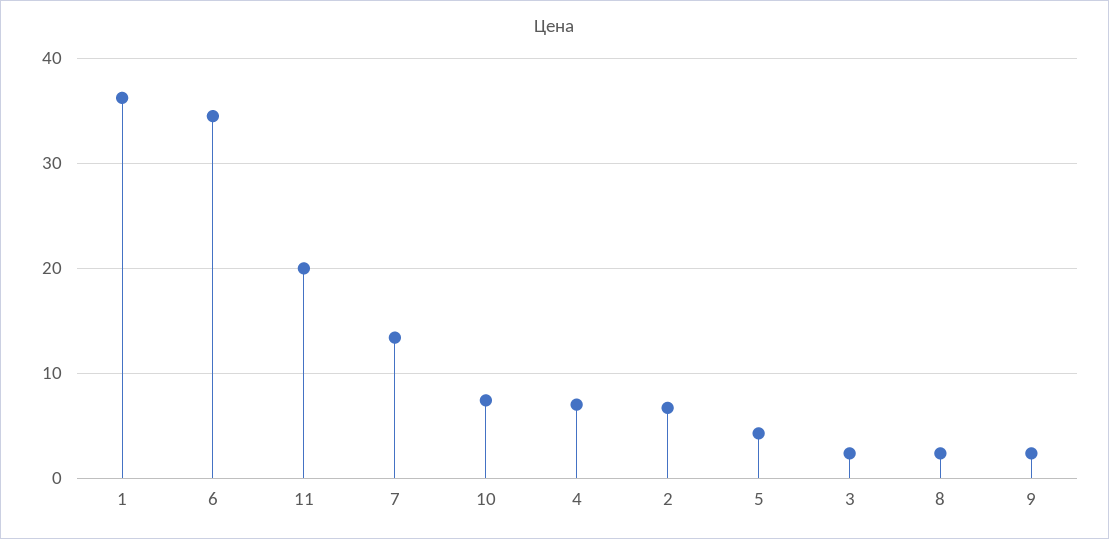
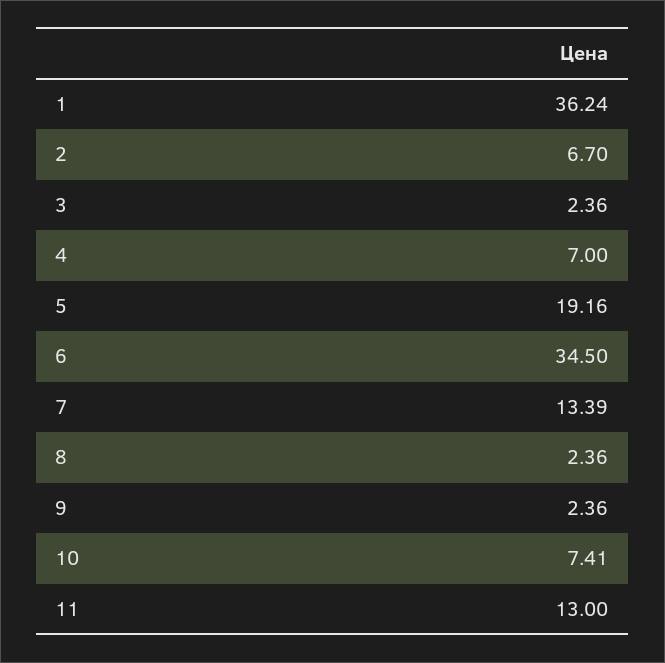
  {
    "1": 36.24,
    "6": 34.5,
-   "11": 20,
+   "11": 13,
    "7": 13.39,
    "10": 7.41,
    "4": 7,
    "2": 6.7,
-   "5": 4,
+   "5": 19.16,
    "3": 2.36,
    "8": 2.36,
    "9": 2.36
  }

